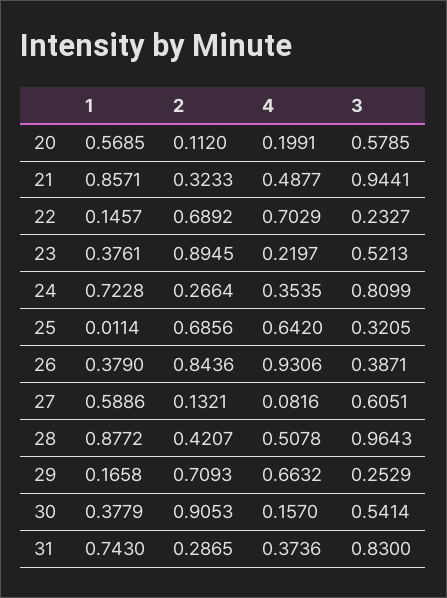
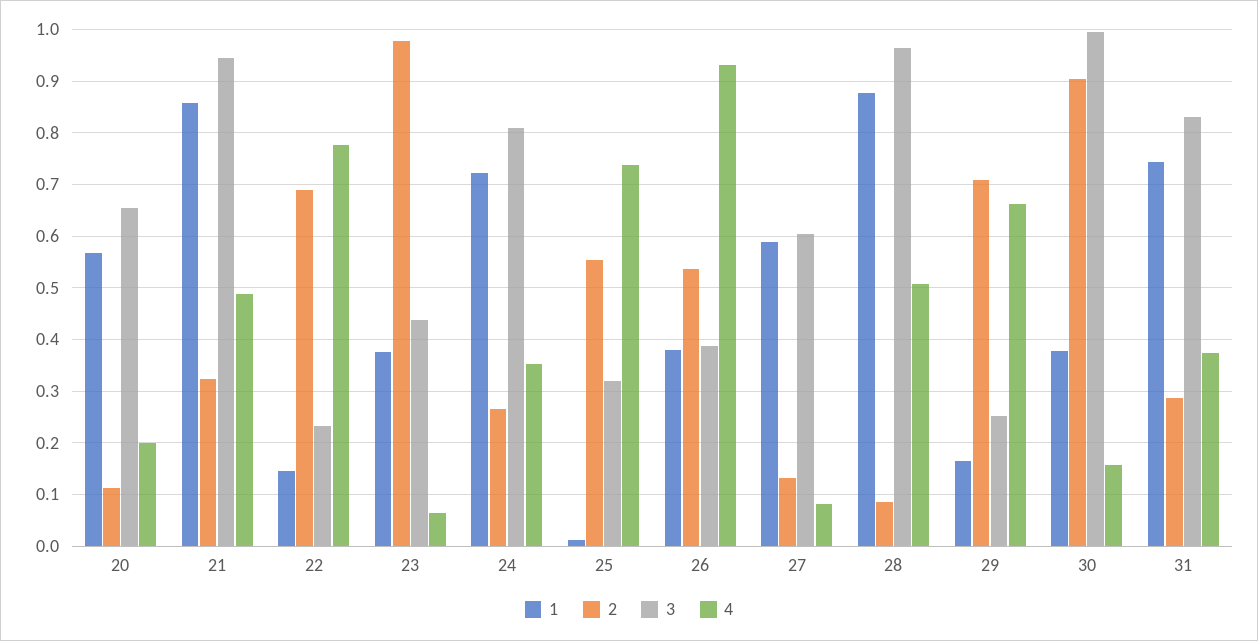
  {
    "1": {
      "20": 0.5685,
      "21": 0.8571,
      "22": 0.1457,
      "23": 0.3761,
      "24": 0.7228,
      "25": 0.0114,
      "26": 0.379,
      "27": 0.5886,
      "28": 0.8772,
      "29": 0.1658,
      "30": 0.3779,
      "31": 0.743
    },
    "2": {
      "20": 0.112,
      "21": 0.3233,
      "22": 0.6892,
-     "23": 0.8945,
+     "23": 0.98,
      "24": 0.2664,
-     "25": 0.6856,
+     "25": 0.56,
-     "26": 0.8436,
+     "26": 0.54,
      "27": 0.1321,
-     "28": 0.4207,
+     "28": 0.08,
      "29": 0.7093,
      "30": 0.9053,
      "31": 0.2865
    },
    "4": {
      "20": 0.1991,
      "21": 0.4877,
-     "22": 0.7029,
+     "22": 0.78,
-     "23": 0.2197,
+     "23": 0.06,
      "24": 0.3535,
-     "25": 0.642,
+     "25": 0.74,
      "26": 0.9306,
      "27": 0.0816,
      "28": 0.5078,
      "29": 0.6632,
      "30": 0.157,
      "31": 0.3736
    },
    "3": {
-     "20": 0.5785,
+     "20": 0.66,
      "21": 0.9441,
      "22": 0.2327,
-     "23": 0.5213,
+     "23": 0.44,
      "24": 0.8099,
      "25": 0.3205,
      "26": 0.3871,
      "27": 0.6051,
      "28": 0.9643,
      "29": 0.2529,
-     "30": 0.5414,
+     "30": 1,
      "31": 0.83
    }
  }

